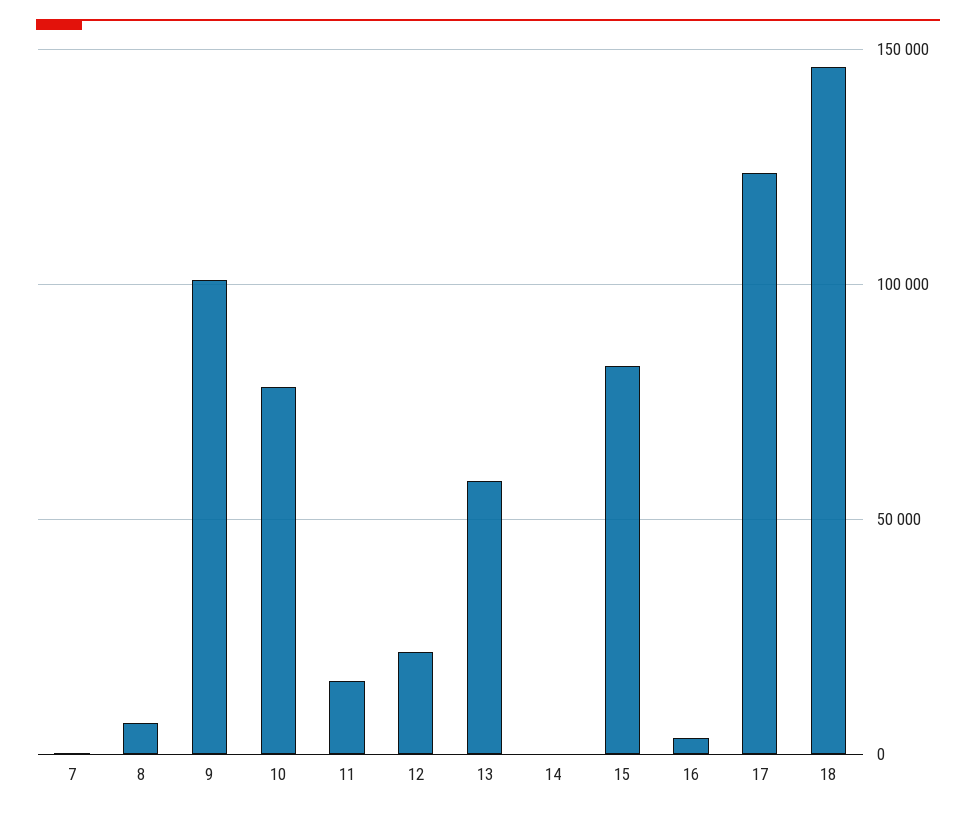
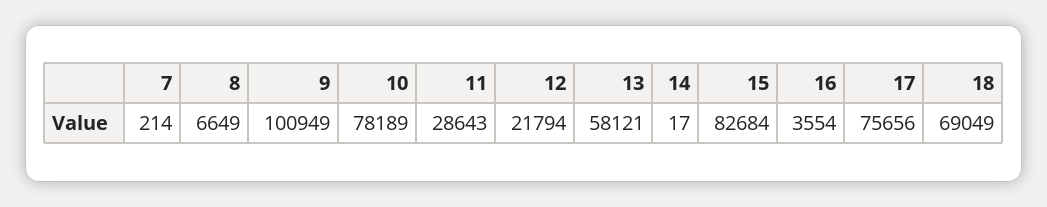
  {
    "7": 214,
    "8": 6649,
    "9": 100949,
    "10": 78189,
-   "11": 15000,
+   "11": 28643,
    "12": 21794,
    "13": 58121,
    "14": 17,
    "15": 82684,
    "16": 3554,
-   "17": 125000,
+   "17": 75656,
-   "18": 145000
+   "18": 69049
  }

